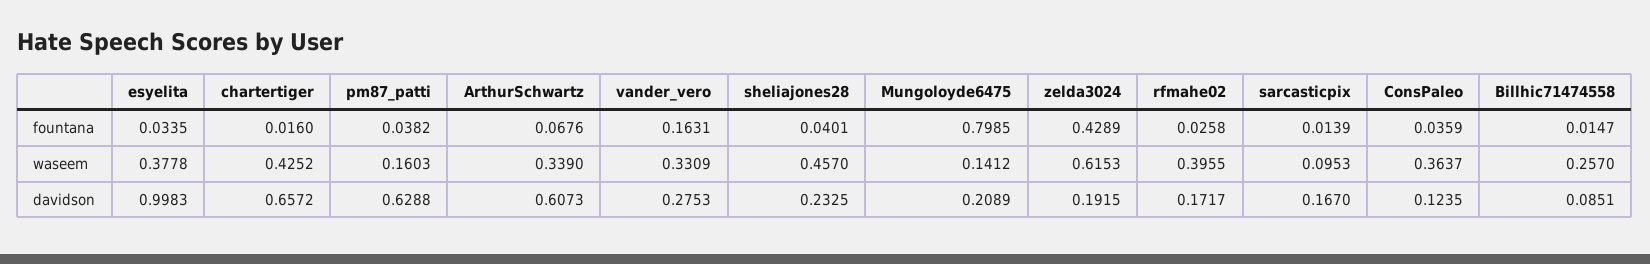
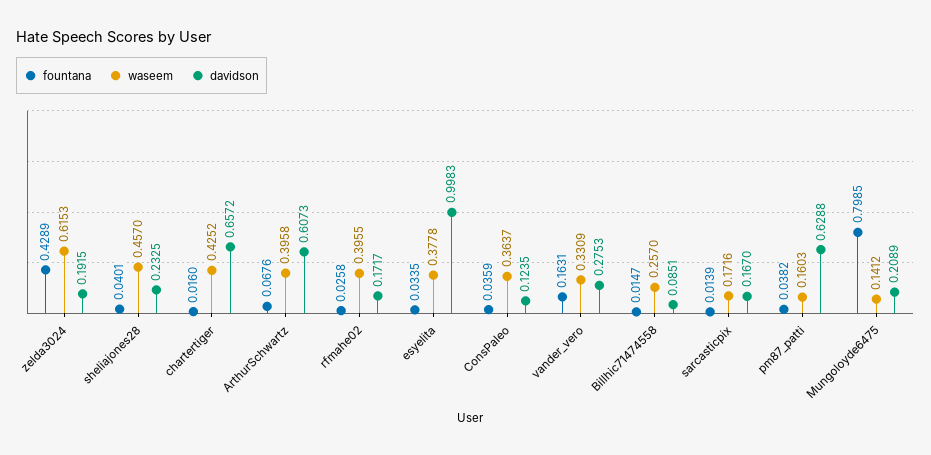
  {
    "fountana": {
      "esyelita": 0.0335,
      "chartertiger": 0.016,
      "pm87_patti": 0.0382,
      "ArthurSchwartz": 0.0676,
      "vander_vero": 0.1631,
      "sheliajones28": 0.0401,
      "Mungoloyde6475": 0.7985,
      "zelda3024": 0.4289,
      "rfmahe02": 0.0258,
      "sarcasticpix": 0.0139,
      "ConsPaleo": 0.0359,
      "Billhic71474558": 0.0147
    },
    "waseem": {
      "esyelita": 0.3778,
      "chartertiger": 0.4252,
      "pm87_patti": 0.1603,
-     "ArthurSchwartz": 0.339,
+     "ArthurSchwartz": 0.3958,
      "vander_vero": 0.3309,
      "sheliajones28": 0.457,
      "Mungoloyde6475": 0.1412,
      "zelda3024": 0.6153,
      "rfmahe02": 0.3955,
-     "sarcasticpix": 0.0953,
+     "sarcasticpix": 0.1716,
      "ConsPaleo": 0.3637,
      "Billhic71474558": 0.257
    },
    "davidson": {
      "esyelita": 0.9983,
      "chartertiger": 0.6572,
      "pm87_patti": 0.6288,
      "ArthurSchwartz": 0.6073,
      "vander_vero": 0.2753,
      "sheliajones28": 0.2325,
      "Mungoloyde6475": 0.2089,
      "zelda3024": 0.1915,
      "rfmahe02": 0.1717,
      "sarcasticpix": 0.167,
      "ConsPaleo": 0.1235,
      "Billhic71474558": 0.0851
    }
  }

